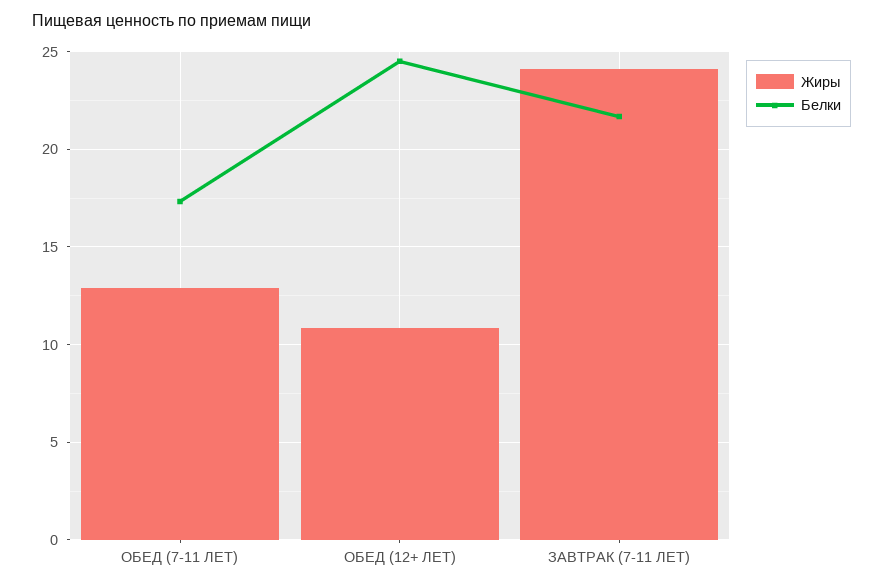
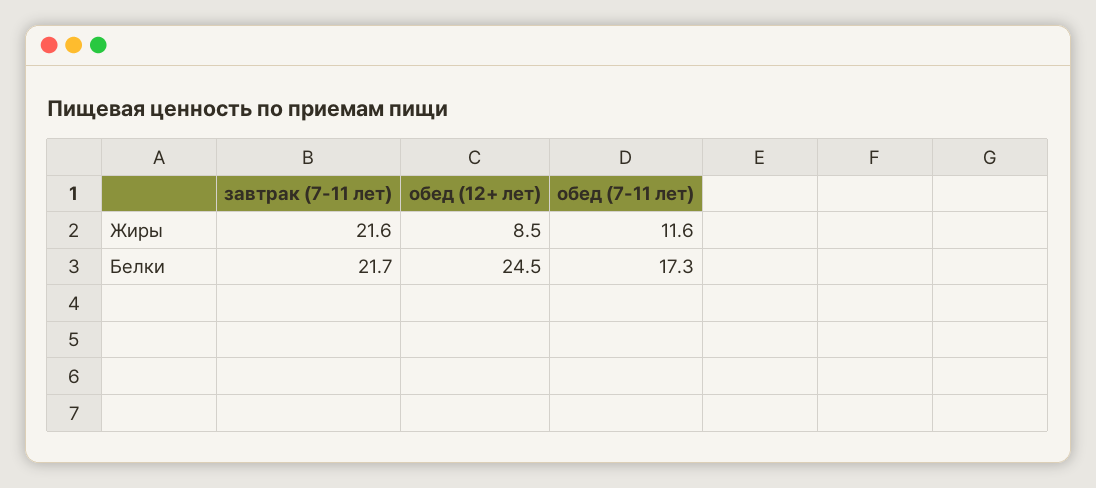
  {
    "Жиры": {
-     "ОБЕД (7-11 ЛЕТ)": 13,
+     "ОБЕД (7-11 ЛЕТ)": 11.6,
-     "ОБЕД (12+ ЛЕТ)": 11,
+     "ОБЕД (12+ ЛЕТ)": 8.5,
-     "ЗАВТРАК (7-11 ЛЕТ)": 24
+     "ЗАВТРАК (7-11 ЛЕТ)": 21.6
    },
    "Белки": {
      "ОБЕД (7-11 ЛЕТ)": 17.3,
      "ОБЕД (12+ ЛЕТ)": 24.5,
      "ЗАВТРАК (7-11 ЛЕТ)": 21.7
    }
  }

